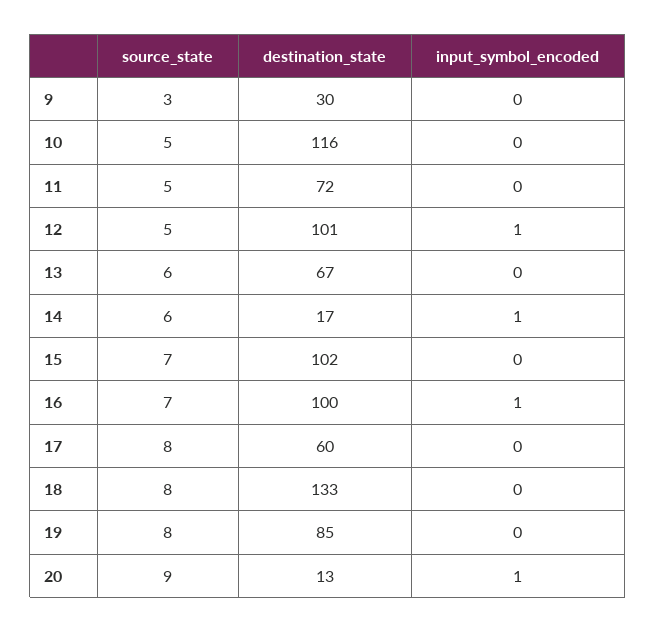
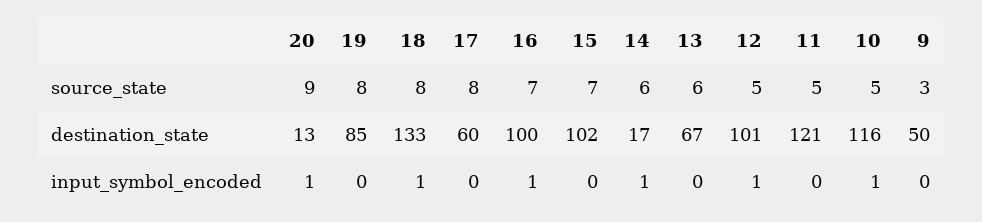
  {
    "source_state": {
      "9": 3,
      "10": 5,
      "11": 5,
      "12": 5,
      "13": 6,
      "14": 6,
      "15": 7,
      "16": 7,
      "17": 8,
      "18": 8,
      "19": 8,
      "20": 9
    },
    "destination_state": {
-     "9": 30,
+     "9": 50,
      "10": 116,
-     "11": 72,
+     "11": 121,
      "12": 101,
      "13": 67,
      "14": 17,
      "15": 102,
      "16": 100,
      "17": 60,
      "18": 133,
      "19": 85,
      "20": 13
    },
    "input_symbol_encoded": {
      "9": 0,
-     "10": 0,
+     "10": 1,
      "11": 0,
      "12": 1,
      "13": 0,
      "14": 1,
      "15": 0,
      "16": 1,
      "17": 0,
-     "18": 0,
+     "18": 1,
      "19": 0,
      "20": 1
    }
  }

